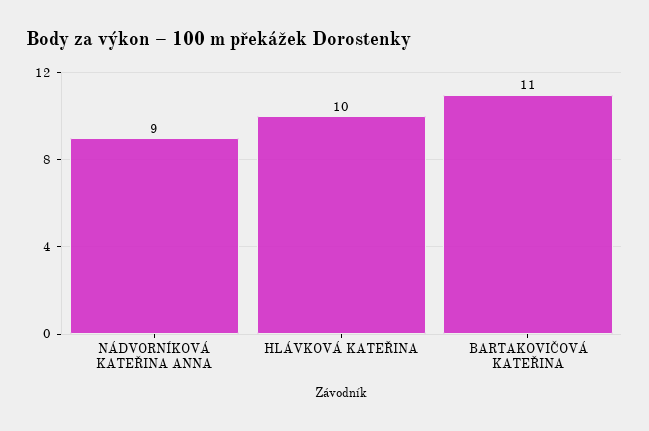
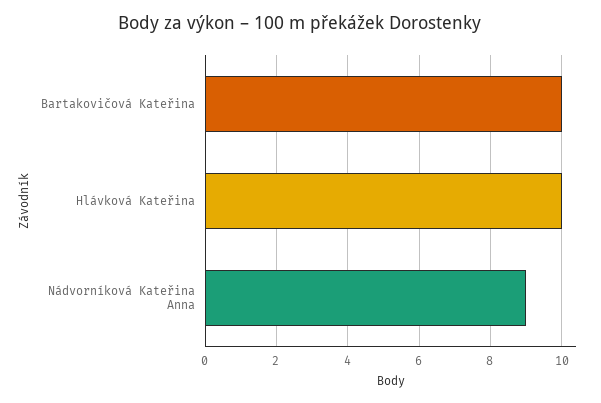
  {
    "NÁDVORNÍKOVÁ KATEŘINA ANNA": 9,
    "HLÁVKOVÁ KATEŘINA": 10,
-   "BARTAKOVIČOVÁ KATEŘINA": 11
+   "BARTAKOVIČOVÁ KATEŘINA": 10
  }

